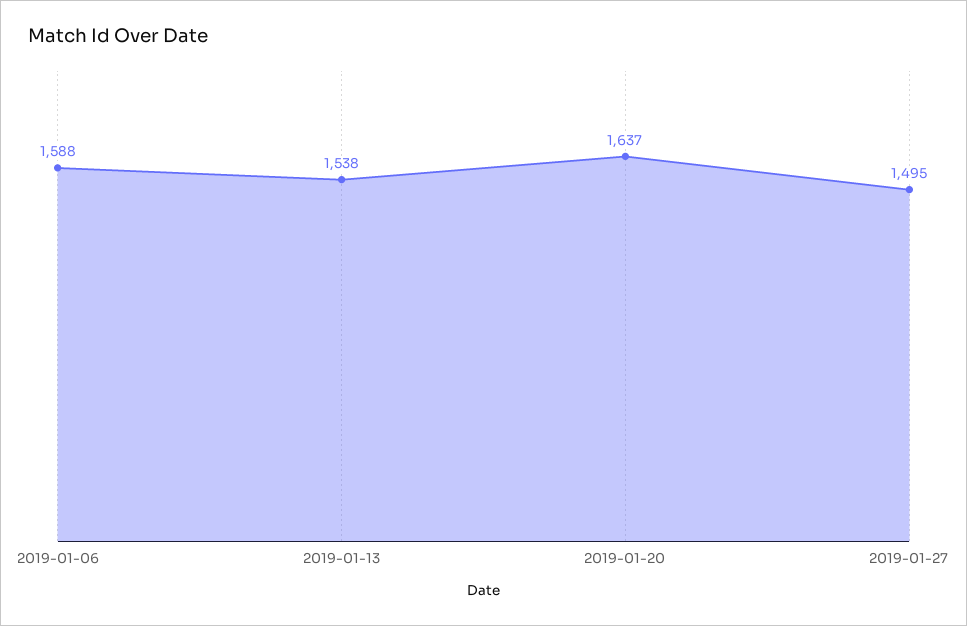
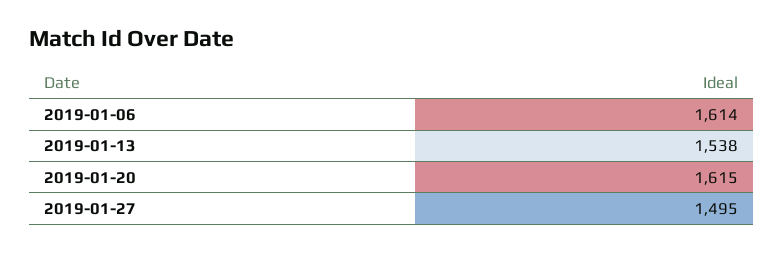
  {
-   "2019-01-06": 1588,
+   "2019-01-06": 1614,
    "2019-01-13": 1538,
-   "2019-01-20": 1637,
+   "2019-01-20": 1615,
    "2019-01-27": 1495
  }

